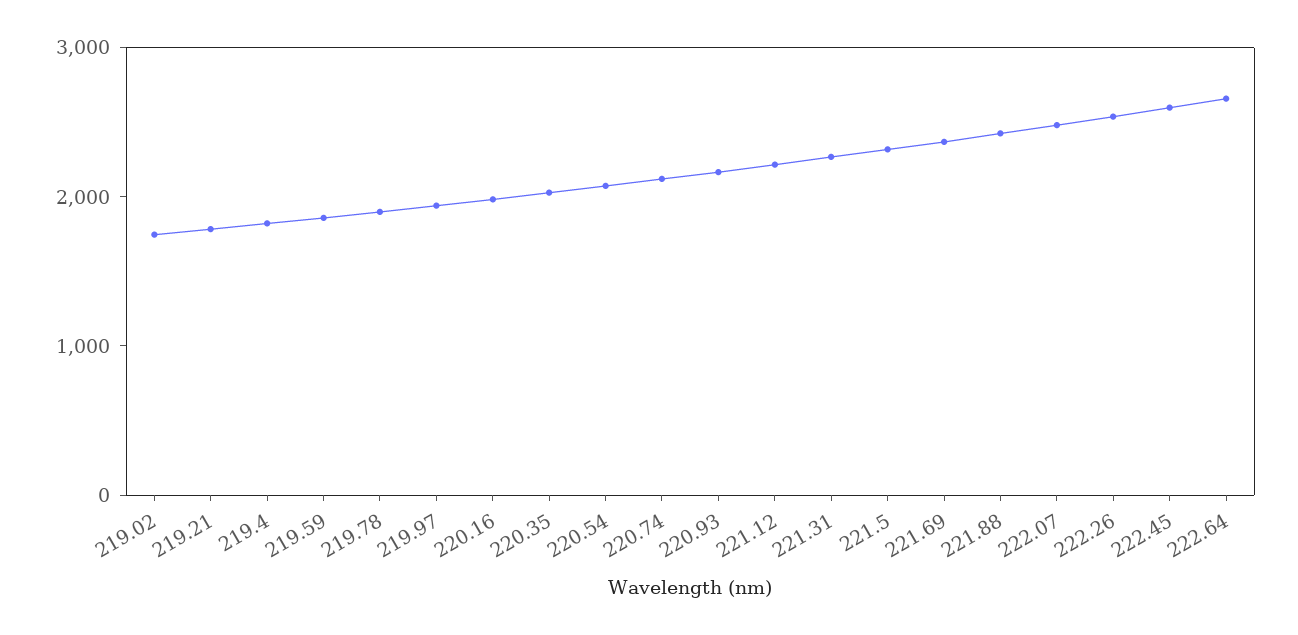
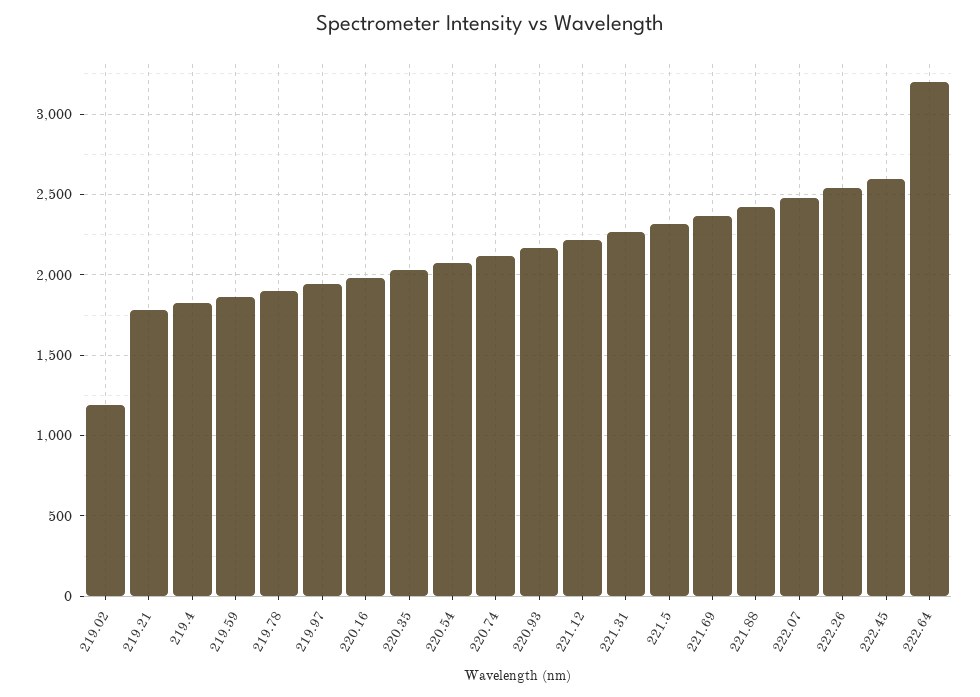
  {
-   "219.02": 1800,
+   "219.02": 1200,
    "219.21": 1800,
    "219.4": 1800,
    "219.59": 1850,
    "219.78": 1900,
    "219.97": 1950,
    "220.16": 2000,
    "220.35": 2050,
    "220.54": 2050,
    "220.74": 2100,
    "220.93": 2150,
    "221.12": 2200,
    "221.31": 2250,
    "221.5": 2300,
    "221.69": 2350,
    "221.88": 2400,
    "222.07": 2500,
    "222.26": 2550,
    "222.45": 2600,
-   "222.64": 2600
+   "222.64": 3200
  }

